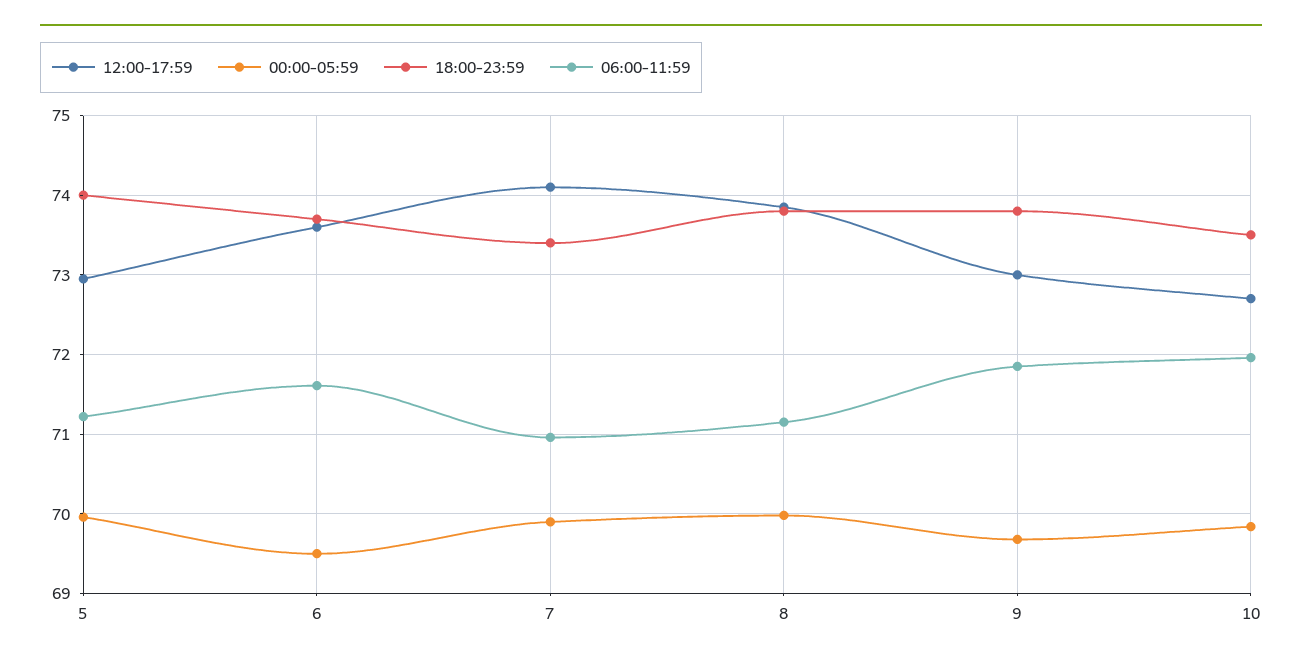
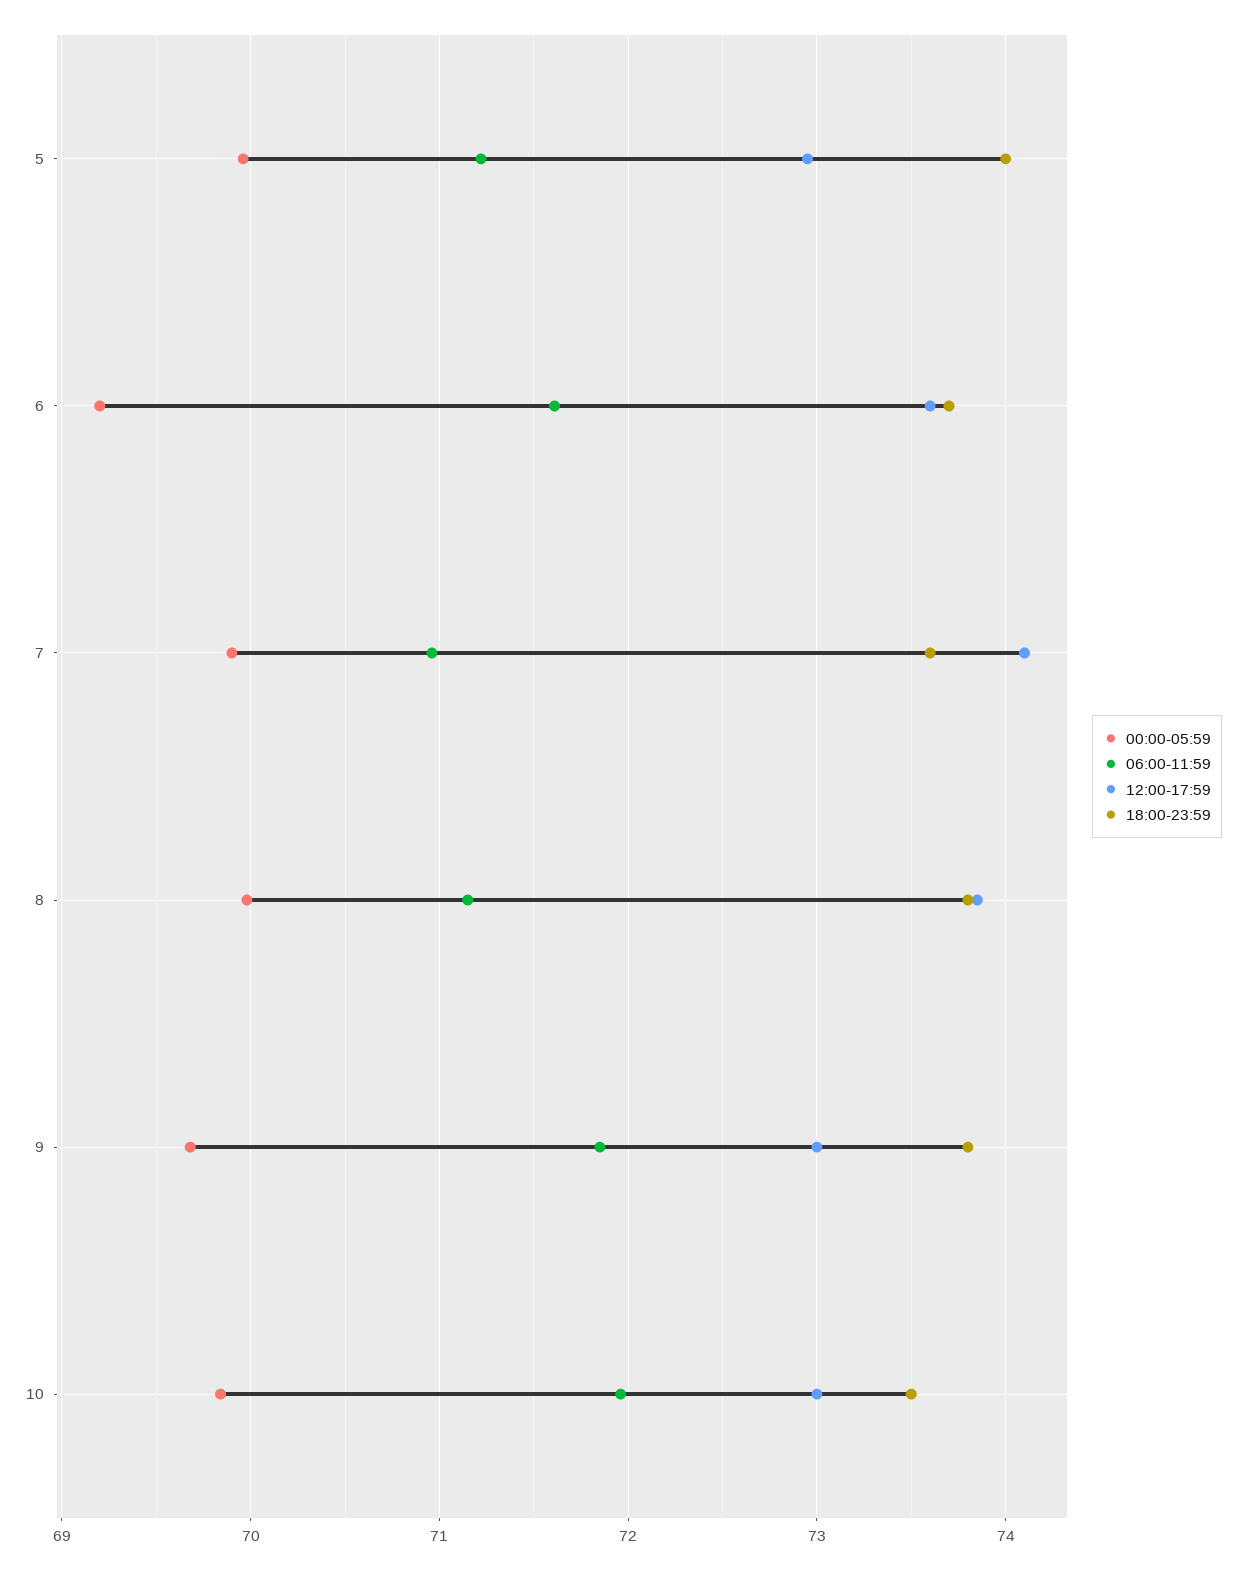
  {
    "12:00-17:59": {
      "5": 73,
      "6": 73.6,
      "7": 74.1,
      "8": 73.9,
      "9": 73,
-     "10": 72.7
+     "10": 73
    },
    "00:00-05:59": {
      "5": 70,
-     "6": 69.5,
+     "6": 69.2,
      "7": 69.9,
      "8": 70,
      "9": 69.7,
      "10": 69.8
    },
    "18:00-23:59": {
      "5": 74,
      "6": 73.7,
-     "7": 73.4,
+     "7": 73.6,
      "8": 73.8,
      "9": 73.8,
      "10": 73.5
    },
    "06:00-11:59": {
      "5": 71.2,
      "6": 71.6,
      "7": 71,
      "8": 71.2,
      "9": 71.9,
      "10": 72
    }
  }

